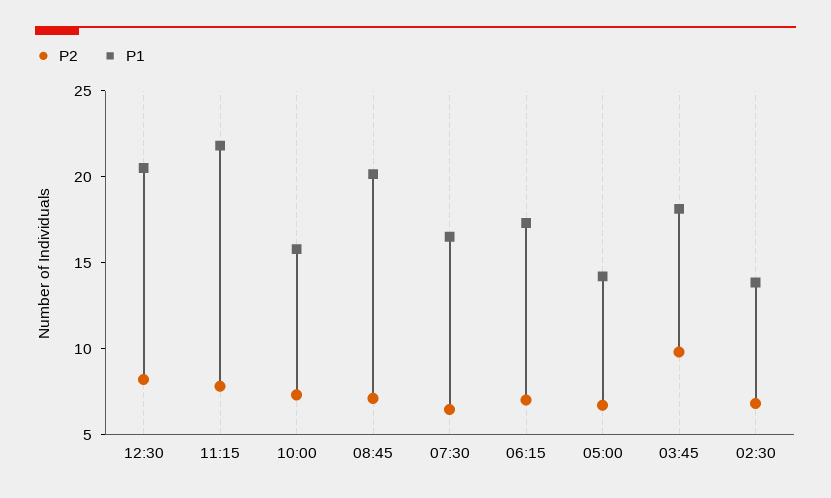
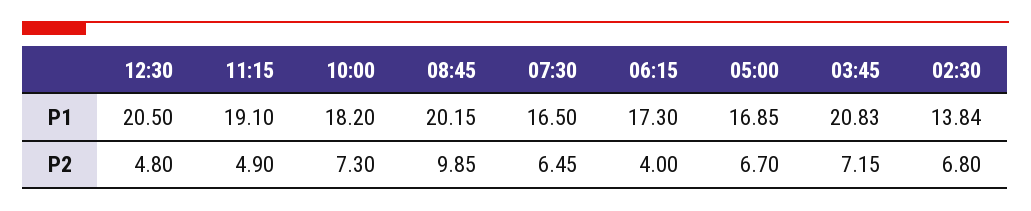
  {
    "P2": {
-     "12:30": 8,
+     "12:30": 4.8,
-     "11:15": 8,
+     "11:15": 4.9,
      "10:00": 7.3,
-     "08:45": 7,
+     "08:45": 9.85,
      "07:30": 6.45,
-     "06:15": 7,
+     "06:15": 4,
      "05:00": 6.7,
-     "03:45": 10,
+     "03:45": 7.15,
      "02:30": 6.8
    },
    "P1": {
      "12:30": 20.5,
-     "11:15": 22,
+     "11:15": 19.1,
-     "10:00": 16,
+     "10:00": 18.2,
      "08:45": 20.15,
      "07:30": 16.5,
      "06:15": 17.3,
-     "05:00": 14,
+     "05:00": 16.85,
-     "03:45": 18,
+     "03:45": 20.83,
      "02:30": 13.84
    }
  }

